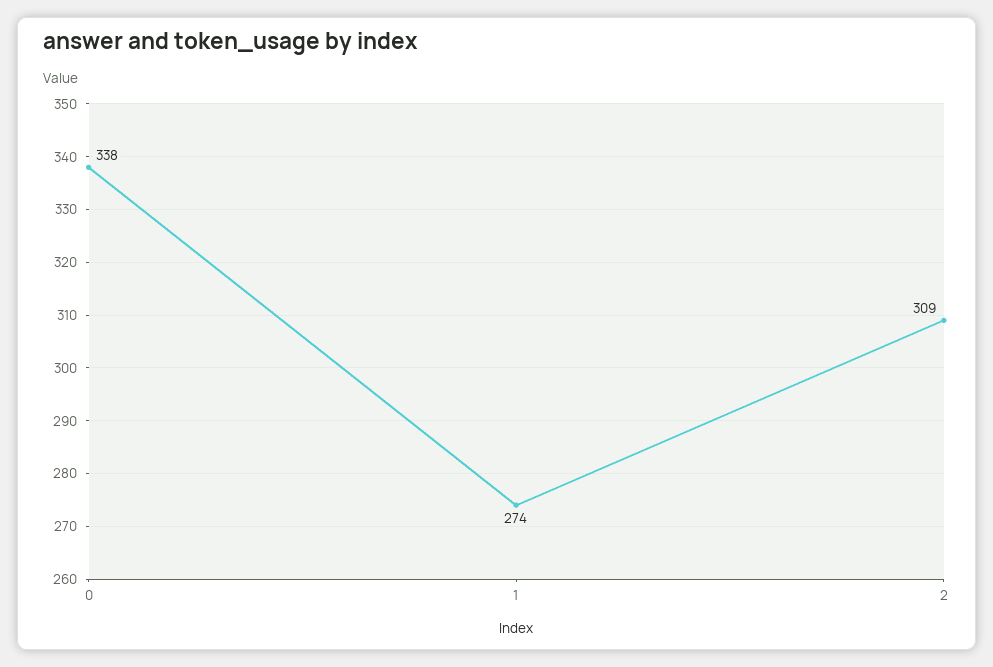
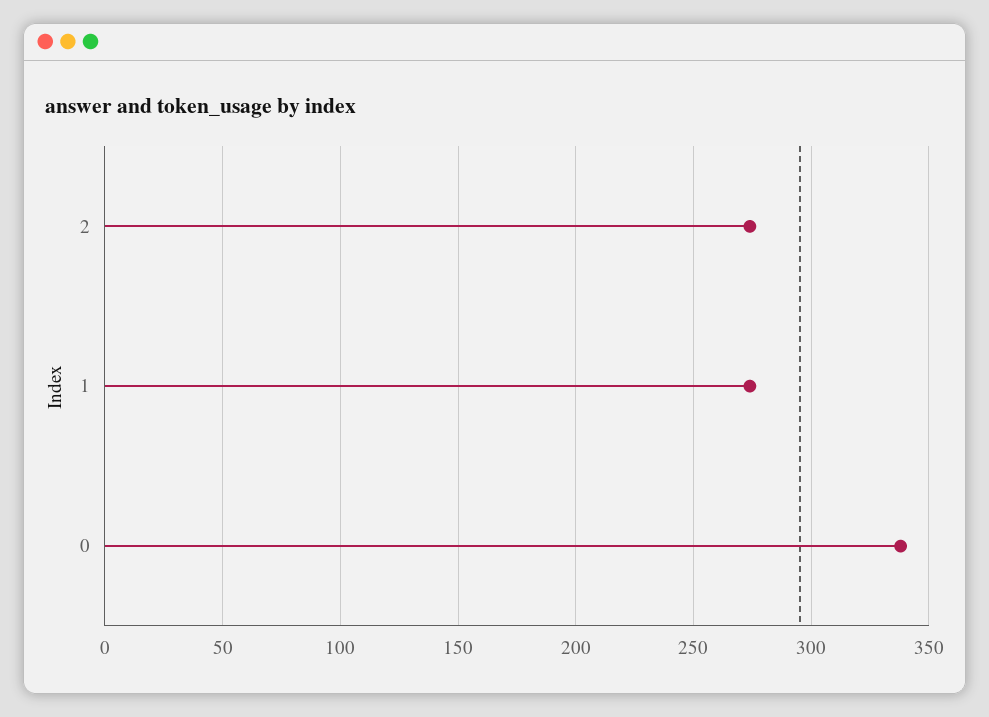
  {
    "0": 338,
    "1": 274,
-   "2": 309
+   "2": 275
  }

